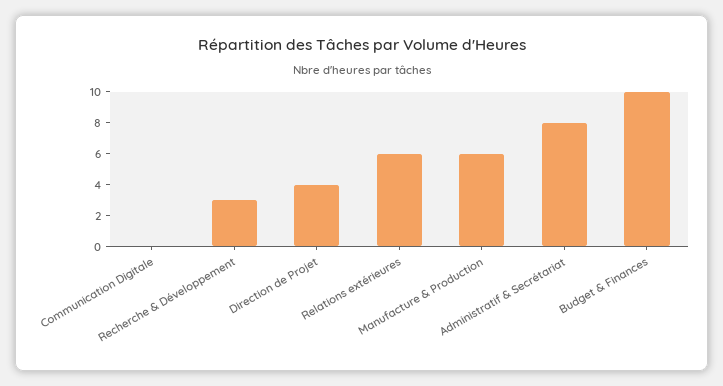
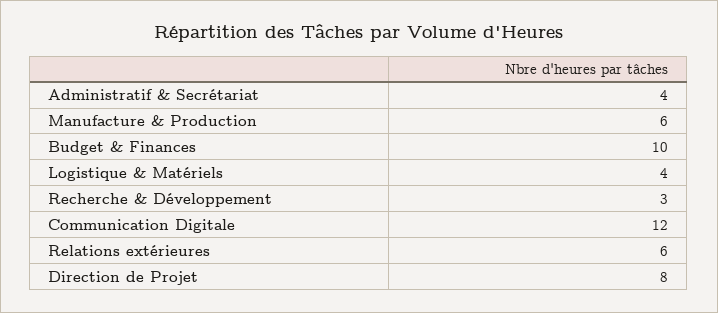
  {
-   "Communication Digitale": 0,
+   "Communication Digitale": 12,
    "Recherche & Développement": 3,
-   "Direction de Projet": 4,
+   "Direction de Projet": 8,
    "Relations extérieures": 6,
    "Manufacture & Production": 6,
-   "Administratif & Secrétariat": 8,
+   "Administratif & Secrétariat": 4,
-   "Budget & Finances": 10
+   "Budget & Finances": 10,
+   "Logistique & Matériels": 4
  }

